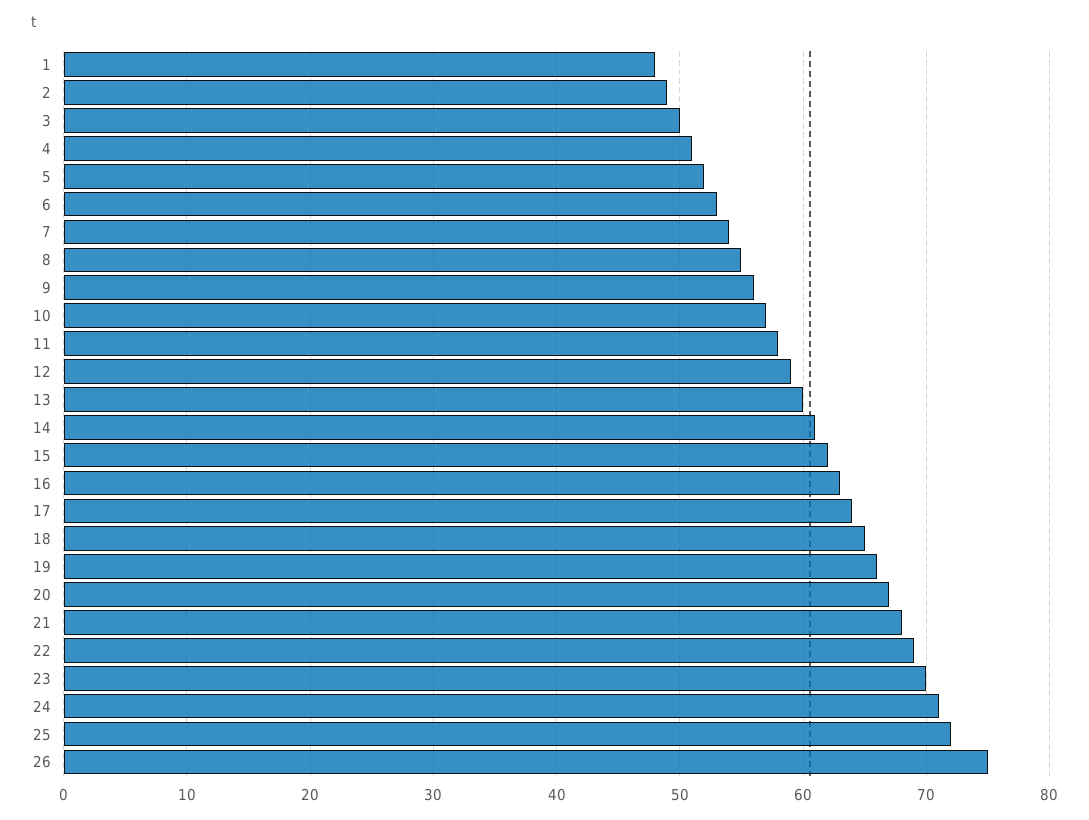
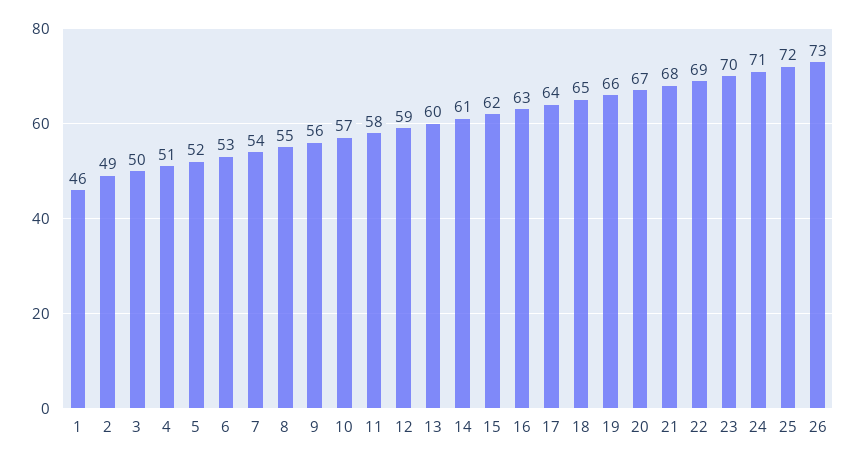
  {
-   "1": 48,
+   "1": 46,
    "2": 49,
    "3": 50,
    "4": 51,
    "5": 52,
    "6": 53,
    "7": 54,
    "8": 55,
    "9": 56,
    "10": 57,
    "11": 58,
    "12": 59,
    "13": 60,
    "14": 61,
    "15": 62,
    "16": 63,
    "17": 64,
    "18": 65,
    "19": 66,
    "20": 67,
    "21": 68,
    "22": 69,
    "23": 70,
    "24": 71,
    "25": 72,
-   "26": 75
+   "26": 73
  }

